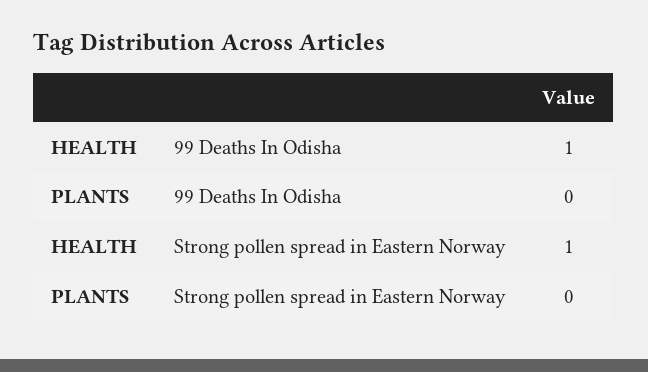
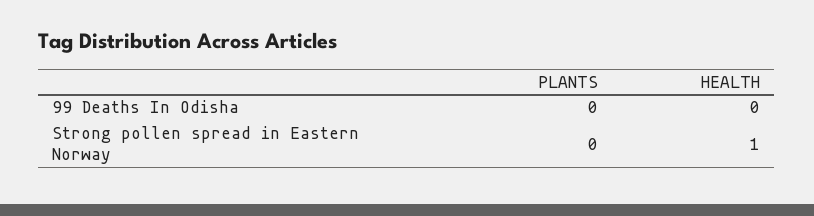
  {
    "HEALTH": {
-     "99 Deaths In Odisha": 1,
+     "99 Deaths In Odisha": 0,
      "Strong pollen spread in Eastern Norway": 1
    },
    "PLANTS": {
      "99 Deaths In Odisha": 0,
      "Strong pollen spread in Eastern Norway": 0
    }
  }

